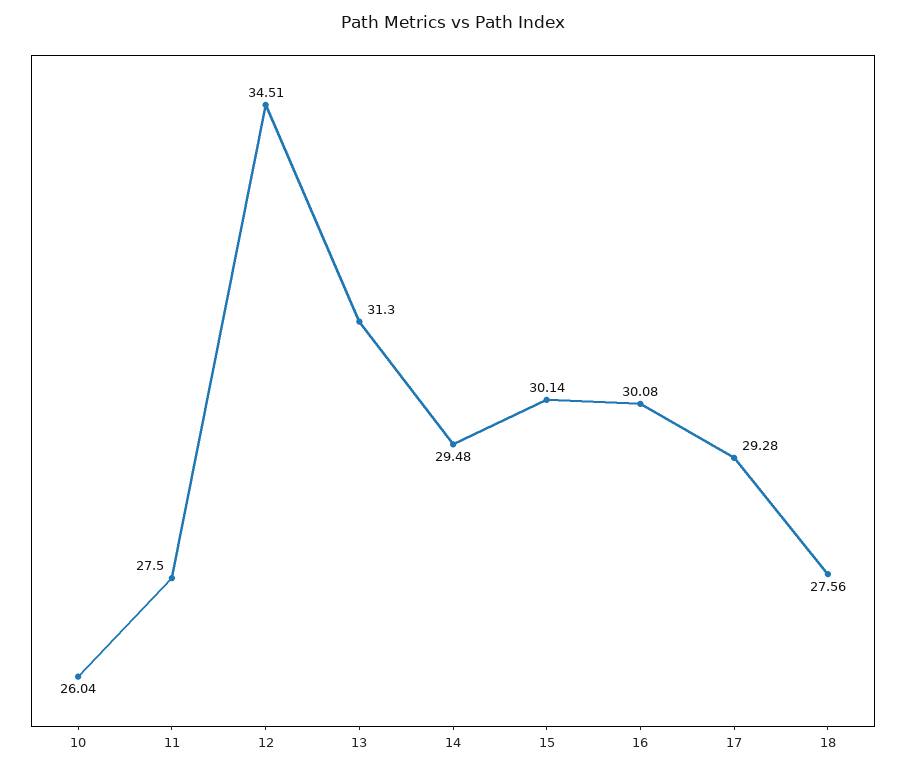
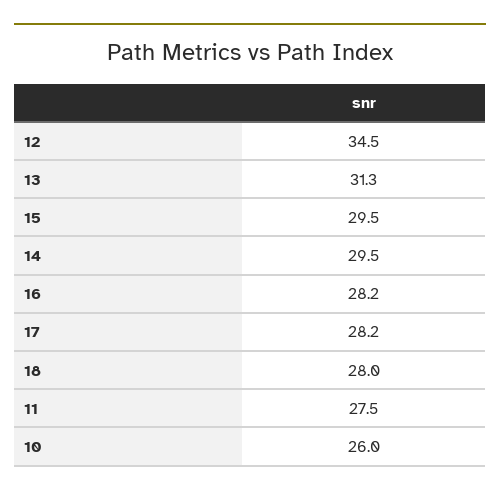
  {
    "10": 26.04,
    "11": 27.5,
    "12": 34.51,
    "13": 31.3,
    "14": 29.48,
-   "15": 30.14,
+   "15": 29.5,
-   "16": 30.08,
+   "16": 28.2,
-   "17": 29.28,
+   "17": 28.2,
-   "18": 27.56
+   "18": 28
  }

